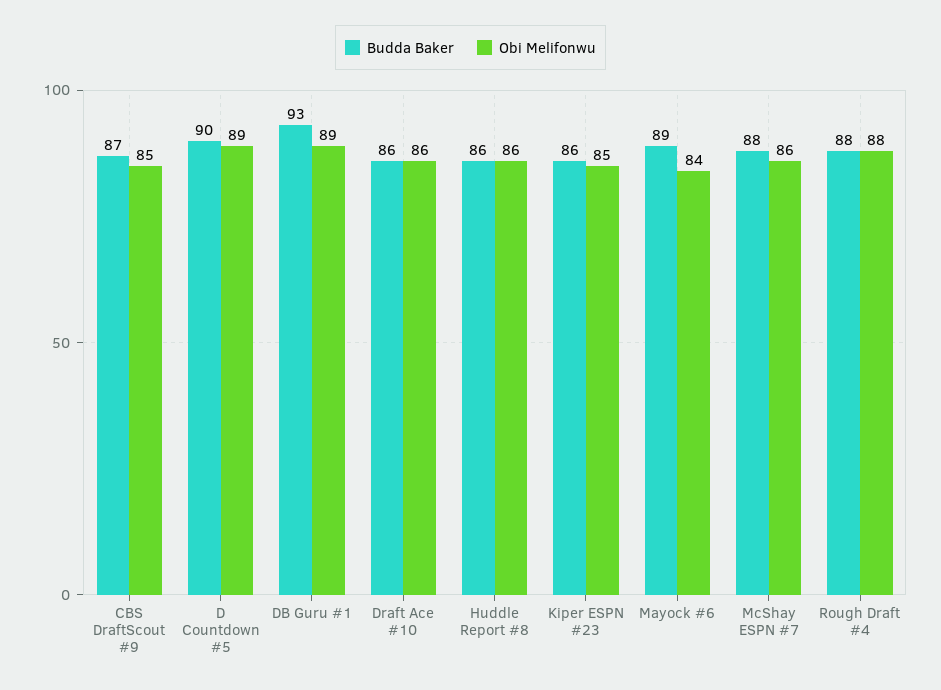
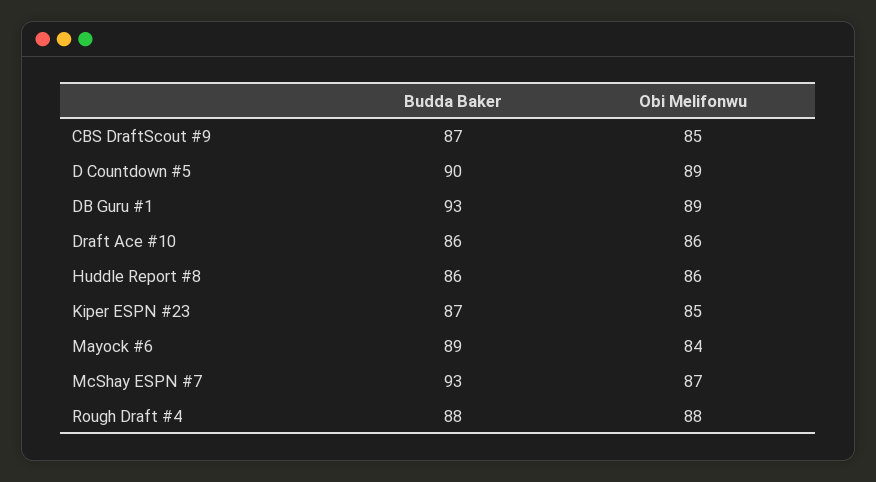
  {
    "Budda Baker": {
      "CBS DraftScout #9": 87,
      "D Countdown #5": 90,
      "DB Guru #1": 93,
      "Draft Ace #10": 86,
      "Huddle Report #8": 86,
-     "Kiper ESPN #23": 86,
+     "Kiper ESPN #23": 87,
      "Mayock #6": 89,
-     "McShay ESPN #7": 88,
+     "McShay ESPN #7": 93,
      "Rough Draft #4": 88
    },
    "Obi Melifonwu": {
      "CBS DraftScout #9": 85,
      "D Countdown #5": 89,
      "DB Guru #1": 89,
      "Draft Ace #10": 86,
      "Huddle Report #8": 86,
      "Kiper ESPN #23": 85,
      "Mayock #6": 84,
-     "McShay ESPN #7": 86,
+     "McShay ESPN #7": 87,
      "Rough Draft #4": 88
    }
  }

